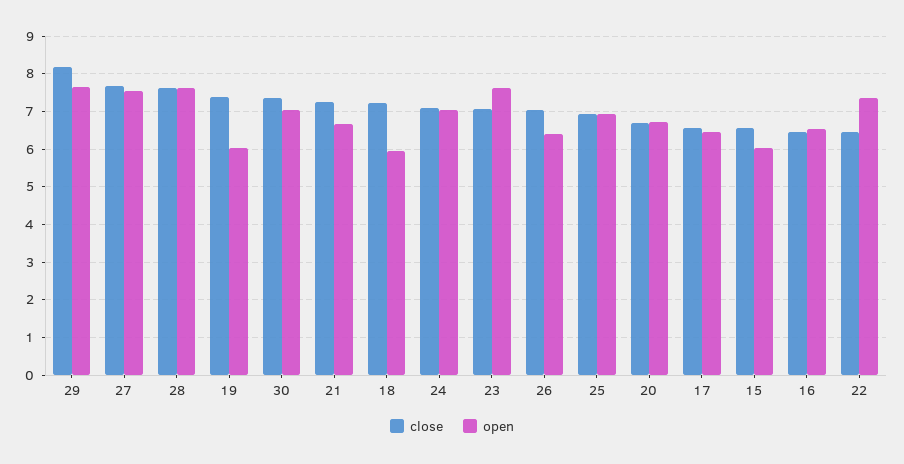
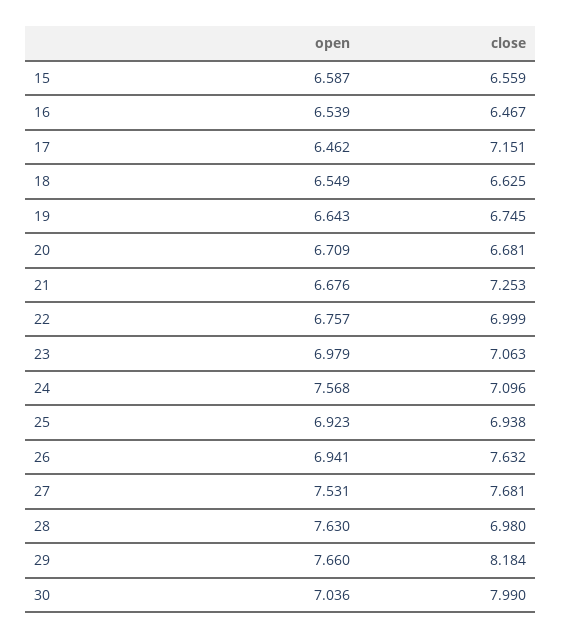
  {
    "close": {
      "29": 8.184,
      "27": 7.681,
-     "28": 7.6,
+     "28": 6.98,
-     "19": 7.4,
+     "19": 6.745,
-     "30": 7.4,
+     "30": 7.99,
      "21": 7.253,
-     "18": 7.2,
+     "18": 6.625,
      "24": 7.096,
      "23": 7.063,
-     "26": 7,
+     "26": 7.632,
      "25": 6.938,
      "20": 6.681,
-     "17": 6.6,
+     "17": 7.151,
      "15": 6.559,
      "16": 6.467,
-     "22": 6.4
+     "22": 6.999
    },
    "open": {
      "29": 7.66,
      "27": 7.531,
      "28": 7.63,
-     "19": 6,
+     "19": 6.643,
      "30": 7.036,
      "21": 6.676,
-     "18": 6,
+     "18": 6.549,
-     "24": 7,
+     "24": 7.568,
-     "23": 7.6,
+     "23": 6.979,
-     "26": 6.4,
+     "26": 6.941,
      "25": 6.923,
      "20": 6.709,
      "17": 6.462,
-     "15": 6,
+     "15": 6.587,
      "16": 6.539,
-     "22": 7.4
+     "22": 6.757
    }
  }

